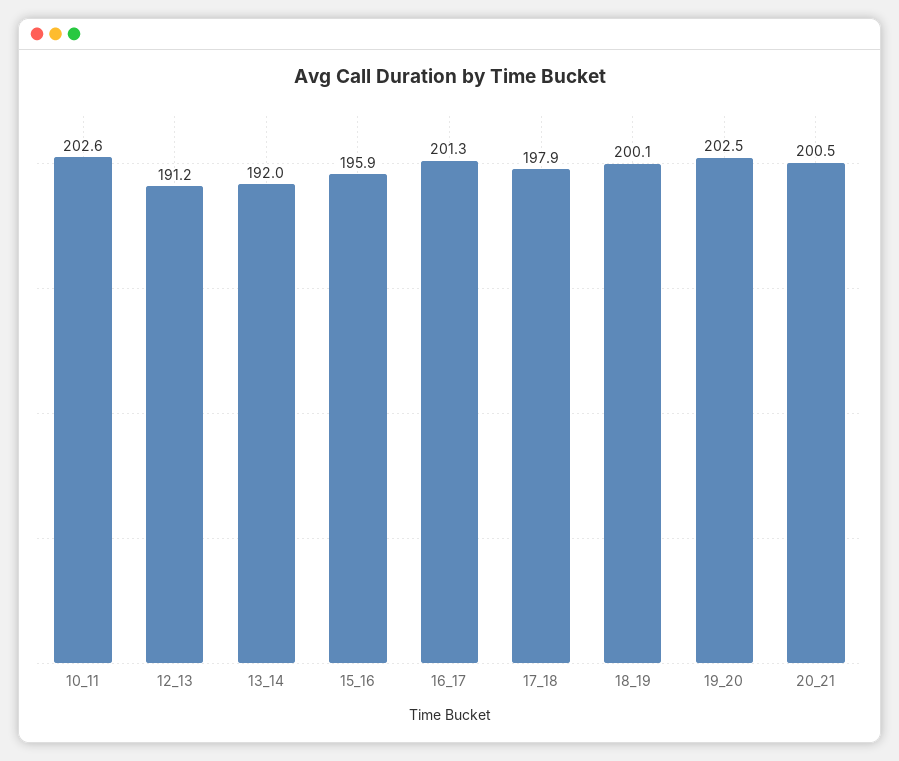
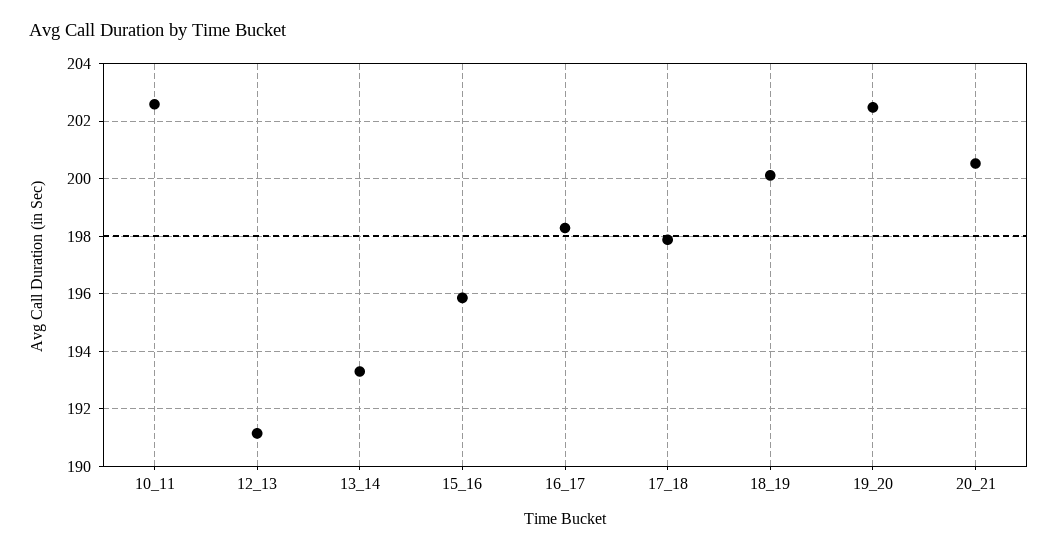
  {
    "10_11": 202.6,
    "12_13": 191.2,
-   "13_14": 192,
+   "13_14": 193.25,
    "15_16": 195.9,
-   "16_17": 201.3,
+   "16_17": 198.25,
    "17_18": 197.9,
    "18_19": 200.1,
    "19_20": 202.5,
    "20_21": 200.5
  }

